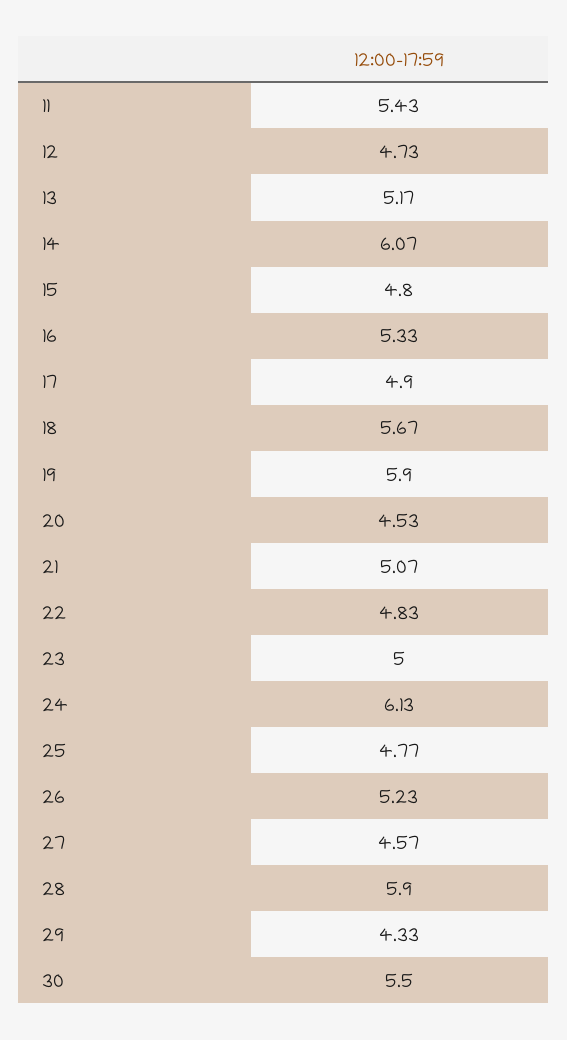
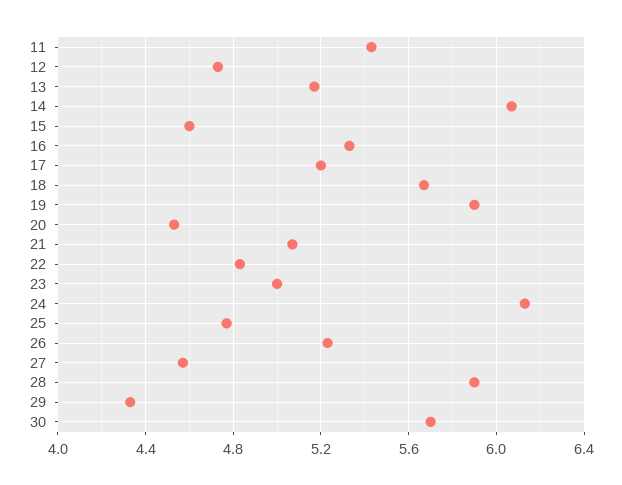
  {
    "11": 5.43,
    "12": 4.73,
    "13": 5.17,
    "14": 6.07,
-   "15": 4.8,
+   "15": 4.6,
    "16": 5.33,
-   "17": 4.9,
+   "17": 5.2,
    "18": 5.67,
    "19": 5.9,
    "20": 4.53,
    "21": 5.07,
    "22": 4.83,
    "23": 5,
    "24": 6.13,
    "25": 4.77,
    "26": 5.23,
    "27": 4.57,
    "28": 5.9,
    "29": 4.33,
-   "30": 5.5
+   "30": 5.7
  }

